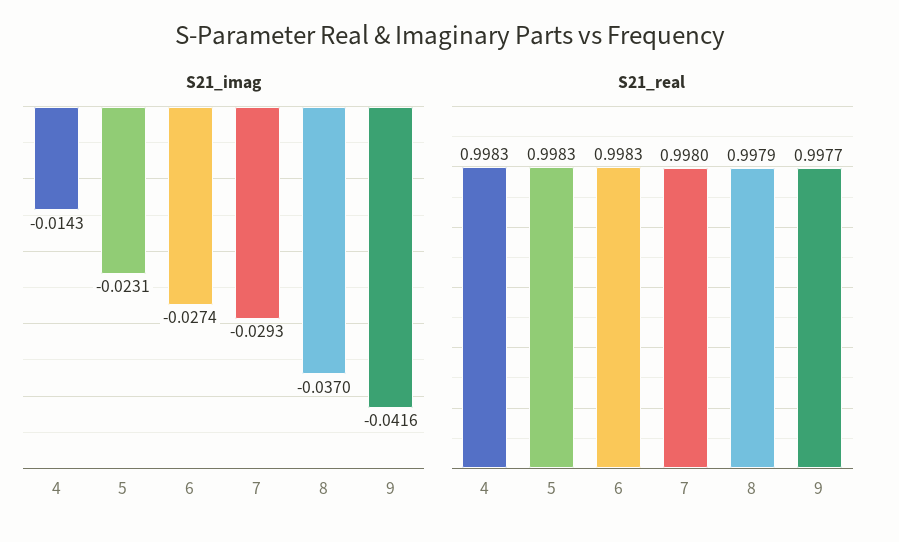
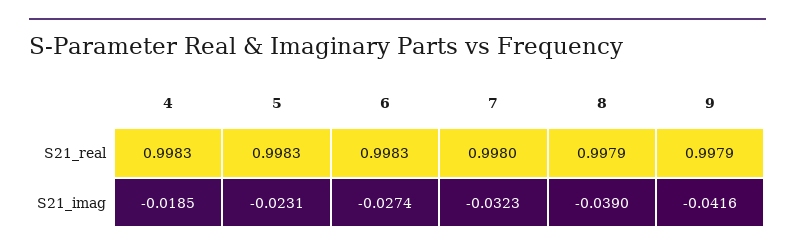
  {
    "S21_imag": {
-     "4": -0.0143,
+     "4": -0.0185,
      "5": -0.0231,
      "6": -0.0274,
-     "7": -0.0293,
+     "7": -0.0323,
-     "8": -0.037,
+     "8": -0.039,
      "9": -0.0416
    },
    "S21_real": {
      "4": 0.9983,
      "5": 0.9983,
      "6": 0.9983,
      "7": 0.998,
      "8": 0.9979,
-     "9": 0.9977
+     "9": 0.9979
    }
  }

